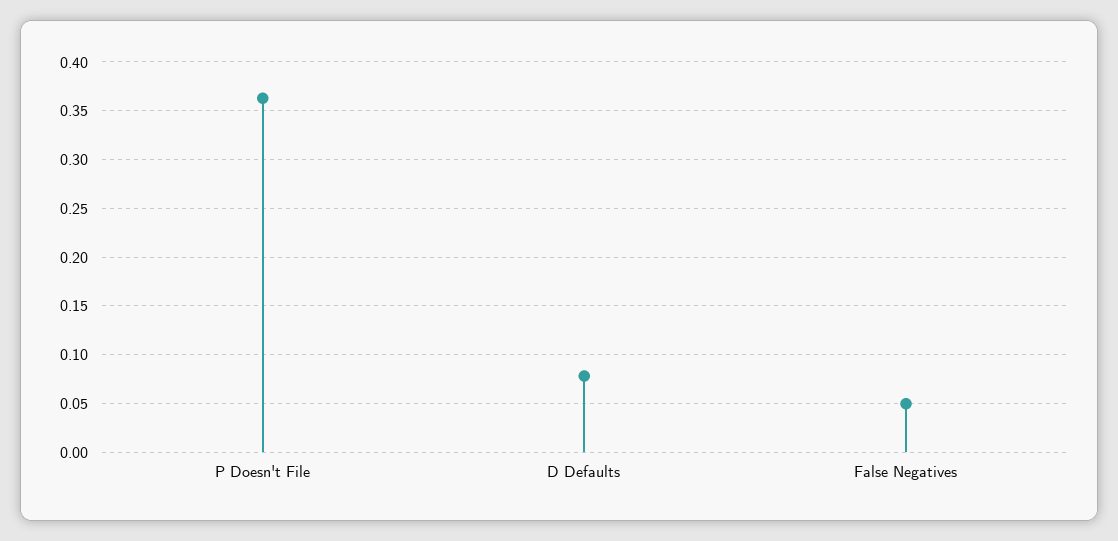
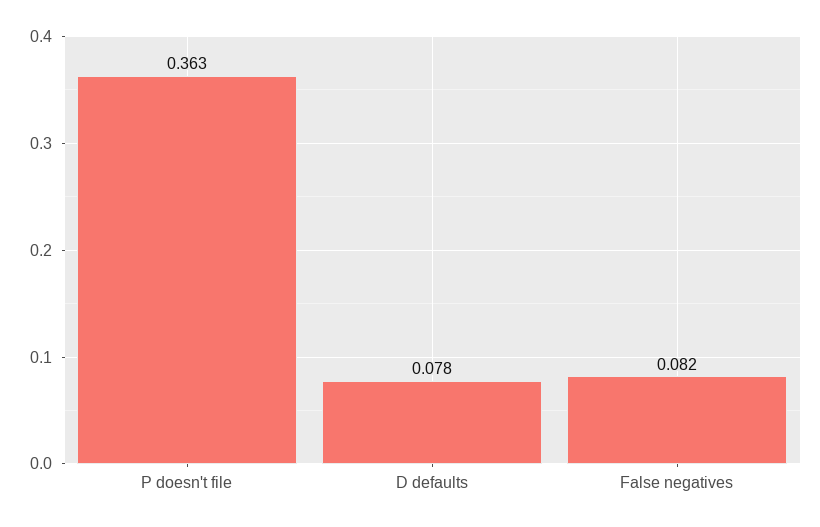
  {
    "P Doesn't File": 0.363,
    "D Defaults": 0.078,
-   "False Negatives": 0.05
+   "False Negatives": 0.082
  }

